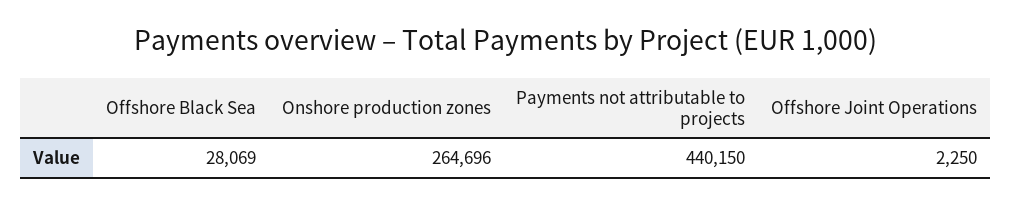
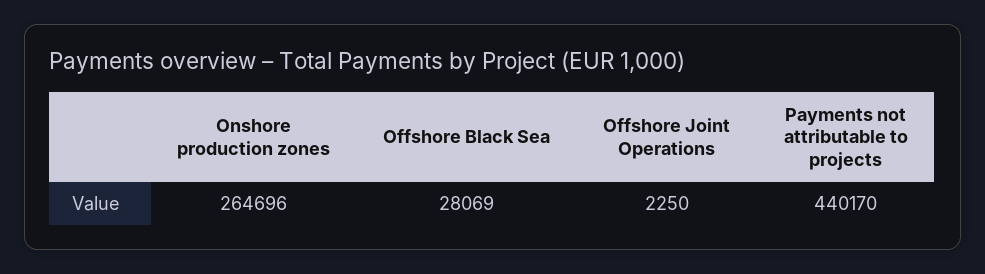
  {
    "Offshore Black Sea": 28069,
    "Onshore production zones": 264696,
-   "Payments not attributable to projects": 440150,
+   "Payments not attributable to projects": 440170,
    "Offshore Joint Operations": 2250
  }

